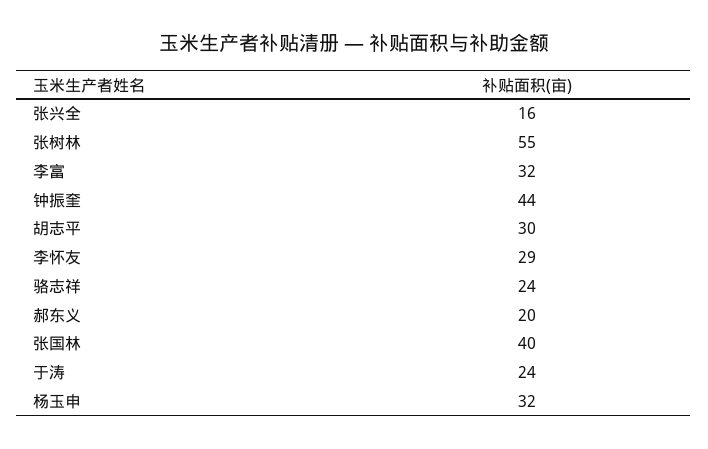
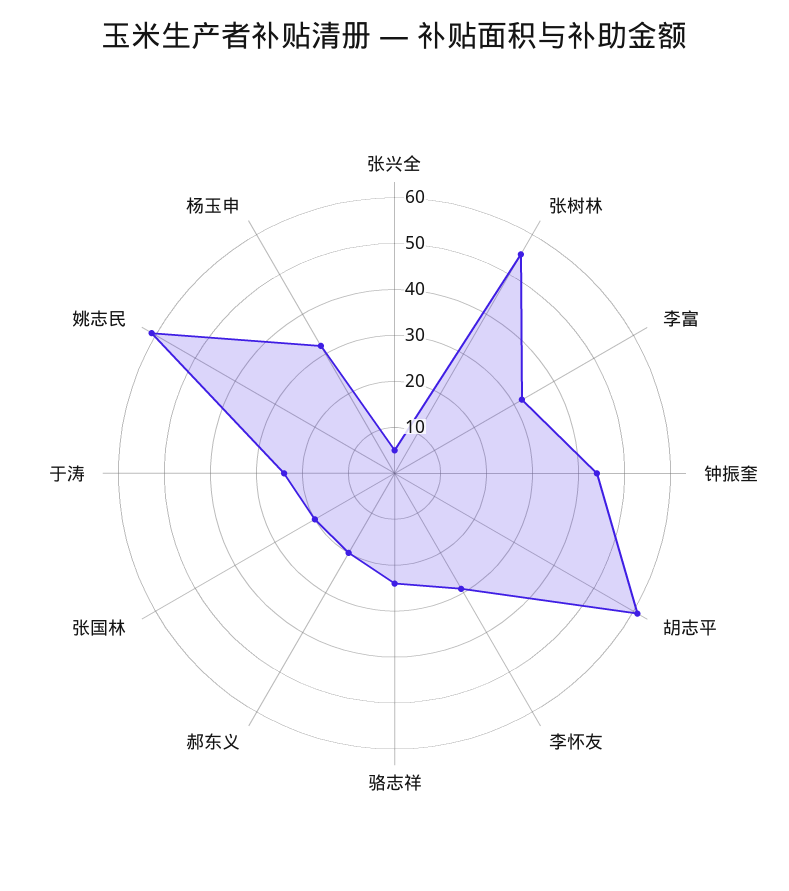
  {
-   "张兴全": 16,
+   "张兴全": 5,
    "张树林": 55,
    "李富": 32,
    "钟振奎": 44,
-   "胡志平": 30,
+   "胡志平": 60,
    "李怀友": 29,
    "骆志祥": 24,
    "郝东义": 20,
-   "张国林": 40,
+   "张国林": 20,
    "于涛": 24,
-   "杨玉申": 32
+   "杨玉申": 32,
+   "姚志民": 60
  }

